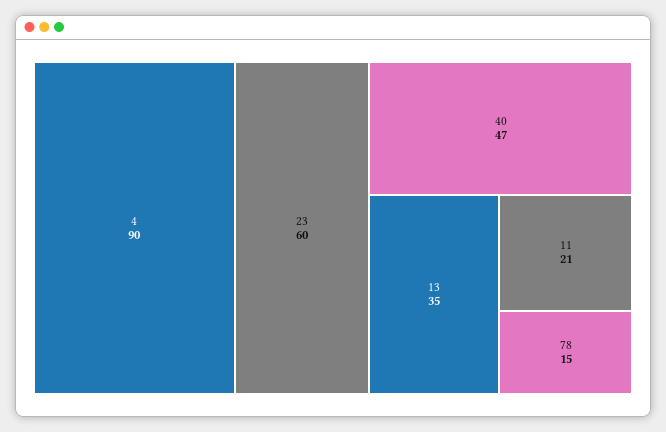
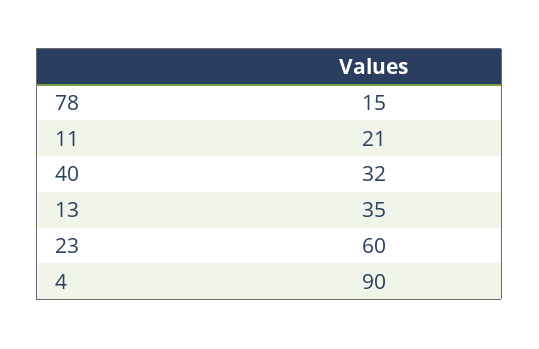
  {
    "4": 90,
    "23": 60,
-   "40": 47,
+   "40": 32,
    "13": 35,
    "11": 21,
    "78": 15
  }

